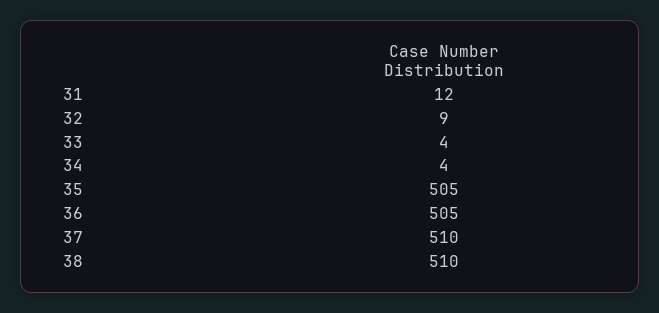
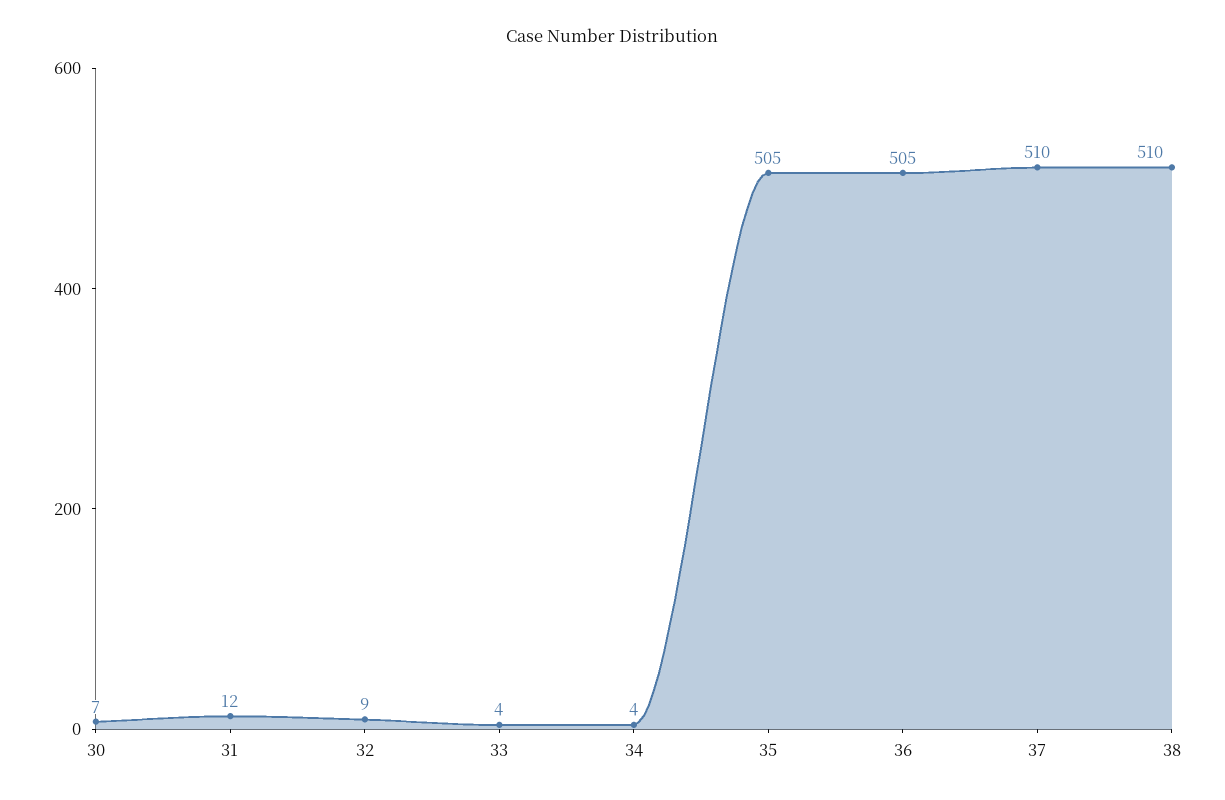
  {
    "31": 12,
    "32": 9,
    "33": 4,
    "34": 4,
    "35": 505,
    "36": 505,
    "37": 510,
-   "38": 510
+   "38": 510,
+   "30": 7
  }

